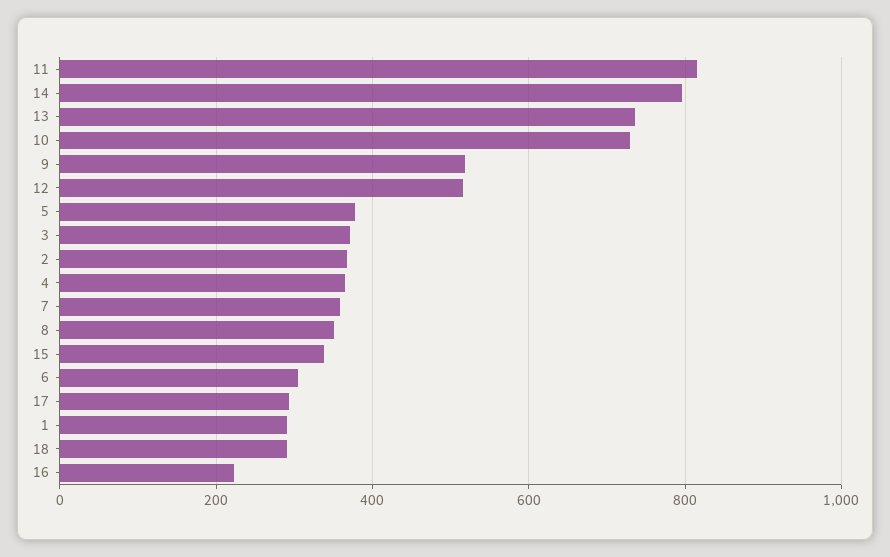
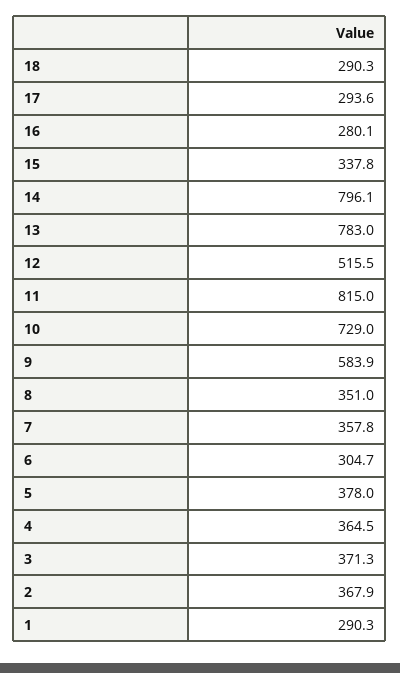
  {
    "11": 815,
    "14": 796.1,
-   "13": 740,
+   "13": 783,
    "10": 729,
-   "9": 520,
+   "9": 583.9,
    "12": 515.5,
    "5": 378,
    "3": 371.3,
    "2": 367.9,
    "4": 364.5,
    "7": 357.8,
    "8": 351,
    "15": 337.8,
    "6": 304.7,
    "17": 293.6,
    "1": 290.3,
    "18": 290.3,
-   "16": 220
+   "16": 280.1
  }

